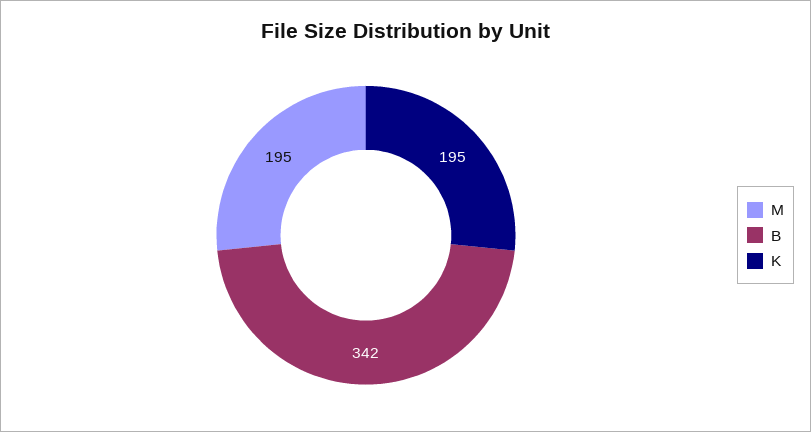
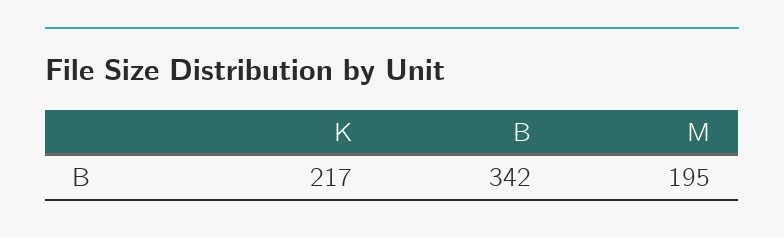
  {
    "M": 195,
    "B": 342,
-   "K": 195
+   "K": 217
  }

